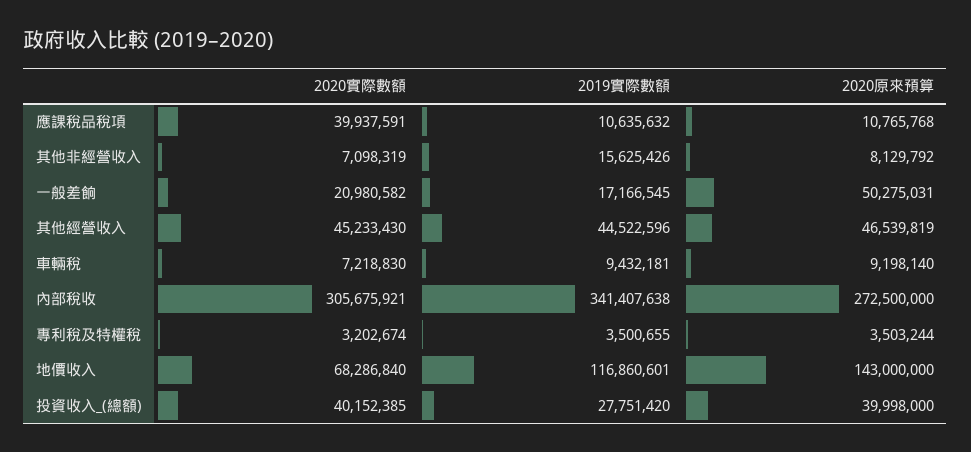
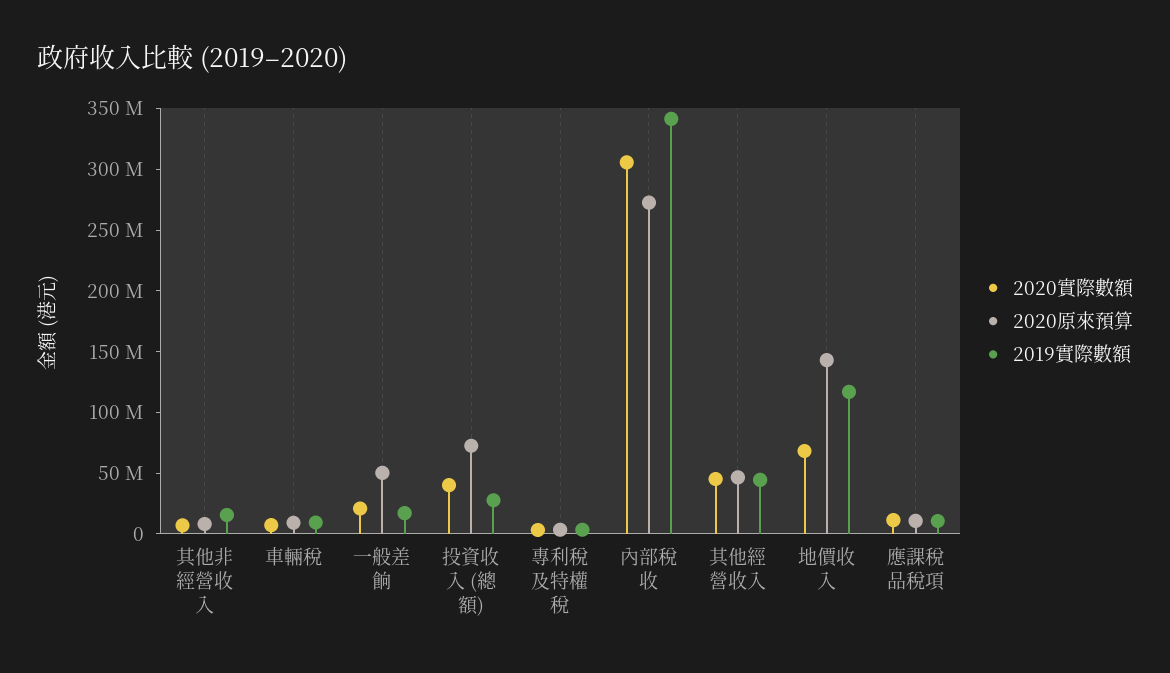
  {
    "2020實際數額": {
-     "應課稅品稅項": 39937591,
+     "應課稅品稅項": 10000000,
      "其他非經營收入": 7098319,
      "一般差餉": 20980582,
      "其他經營收入": 45233430,
      "車輛稅": 7218830,
      "內部稅收": 305675921,
      "專利稅及特權稅": 3202674,
      "地價收入": 68286840,
      "投資收入_(總額)": 40152385
    },
    "2019實際數額": {
      "應課稅品稅項": 10635632,
      "其他非經營收入": 15625426,
      "一般差餉": 17166545,
      "其他經營收入": 44522596,
      "車輛稅": 9432181,
      "內部稅收": 341407638,
      "專利稅及特權稅": 3500655,
      "地價收入": 116860601,
      "投資收入_(總額)": 27751420
    },
    "2020原來預算": {
      "應課稅品稅項": 10765768,
      "其他非經營收入": 8129792,
      "一般差餉": 50275031,
      "其他經營收入": 46539819,
      "車輛稅": 9198140,
      "內部稅收": 272500000,
      "專利稅及特權稅": 3503244,
      "地價收入": 143000000,
-     "投資收入_(總額)": 39998000
+     "投資收入_(總額)": 70000000
    }
  }

